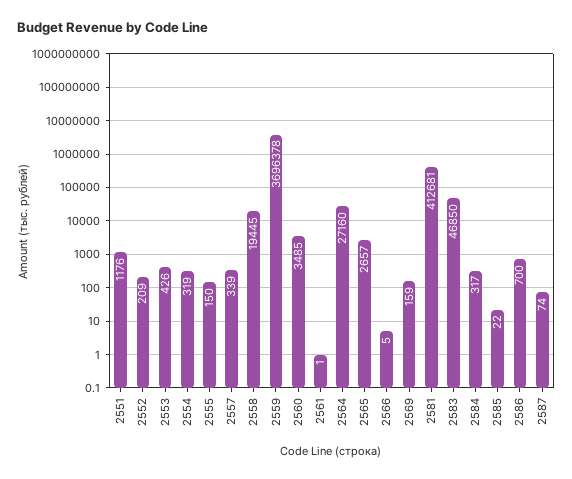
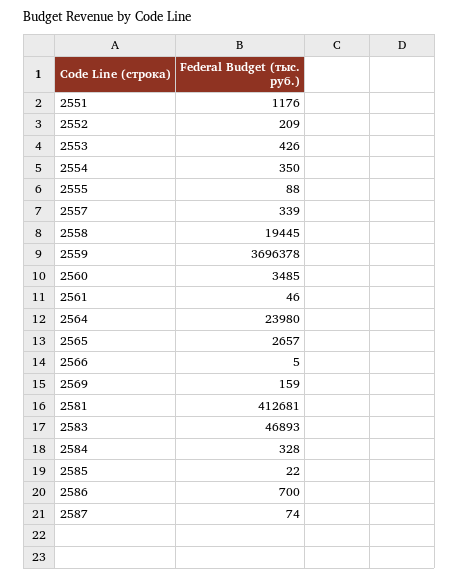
  {
    "2551": 1176,
    "2552": 209,
    "2553": 426,
-   "2554": 319,
+   "2554": 350,
-   "2555": 150,
+   "2555": 88,
    "2557": 339,
    "2558": 19445,
    "2559": 3696378,
    "2560": 3485,
-   "2561": 1,
+   "2561": 46,
-   "2564": 27160,
+   "2564": 23980,
    "2565": 2657,
    "2566": 5,
    "2569": 159,
    "2581": 412681,
-   "2583": 46850,
+   "2583": 46893,
-   "2584": 317,
+   "2584": 328,
    "2585": 22,
    "2586": 700,
    "2587": 74
  }

